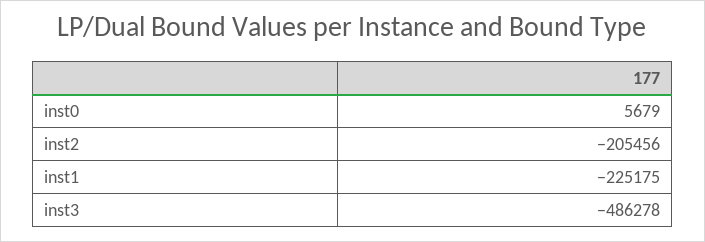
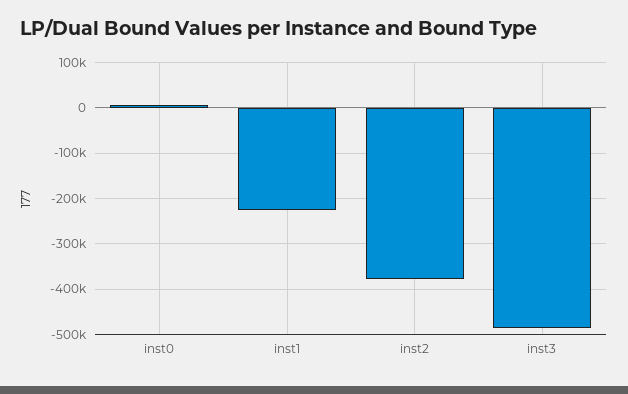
  {
    "inst0": 5679,
-   "inst2": -205456,
+   "inst2": -380000,
    "inst1": -225175,
    "inst3": -486278
  }

